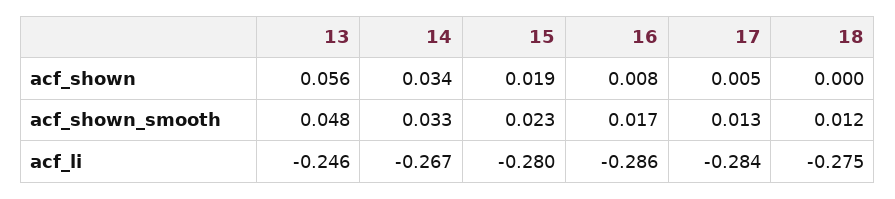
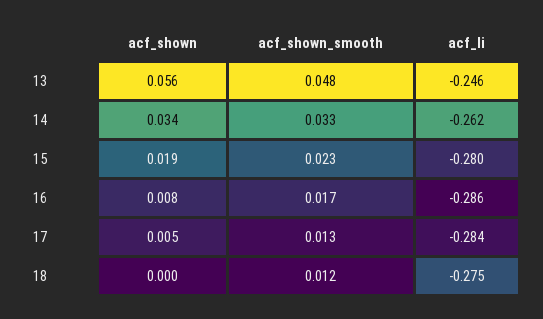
  {
    "13": {
      "acf_shown": 0.056,
      "acf_shown_smooth": 0.048,
      "acf_li": -0.246
    },
    "14": {
      "acf_shown": 0.034,
      "acf_shown_smooth": 0.033,
-     "acf_li": -0.267
+     "acf_li": -0.262
    },
    "15": {
      "acf_shown": 0.019,
      "acf_shown_smooth": 0.023,
      "acf_li": -0.28
    },
    "16": {
      "acf_shown": 0.008,
      "acf_shown_smooth": 0.017,
      "acf_li": -0.286
    },
    "17": {
      "acf_shown": 0.005,
      "acf_shown_smooth": 0.013,
      "acf_li": -0.284
    },
    "18": {
      "acf_shown": 0,
      "acf_shown_smooth": 0.012,
      "acf_li": -0.275
    }
  }

